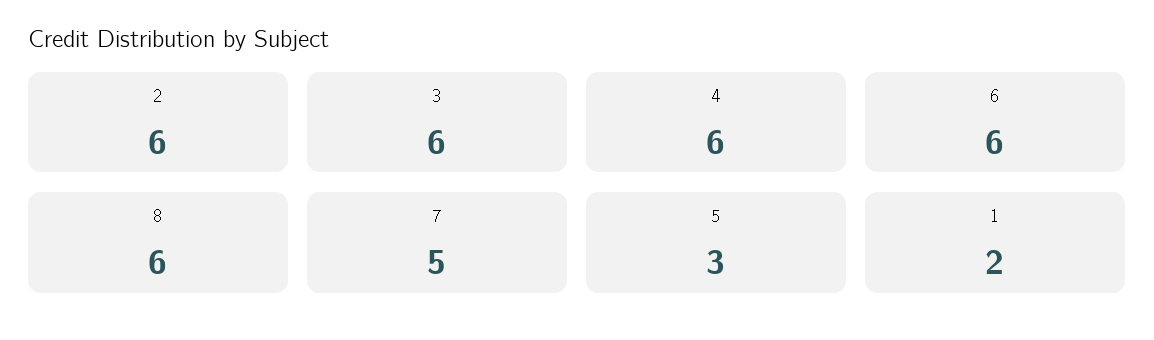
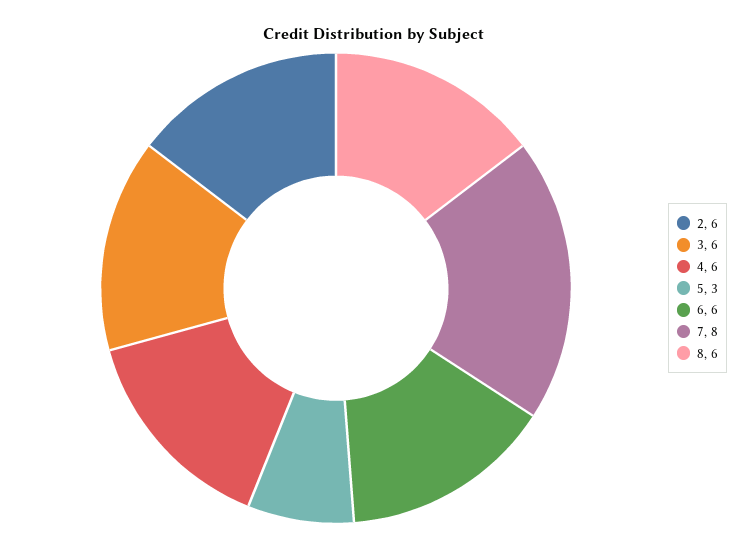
  {
    "2": 6,
    "3": 6,
    "4": 6,
    "6": 6,
    "8": 6,
-   "7": 5,
+   "7": 8,
-   "5": 3,
+   "5": 3
-   "1": 2
  }

